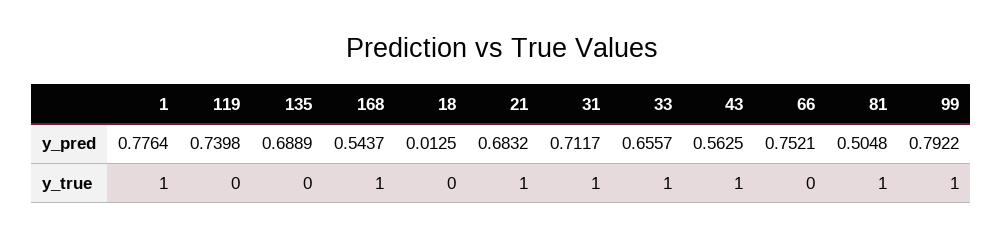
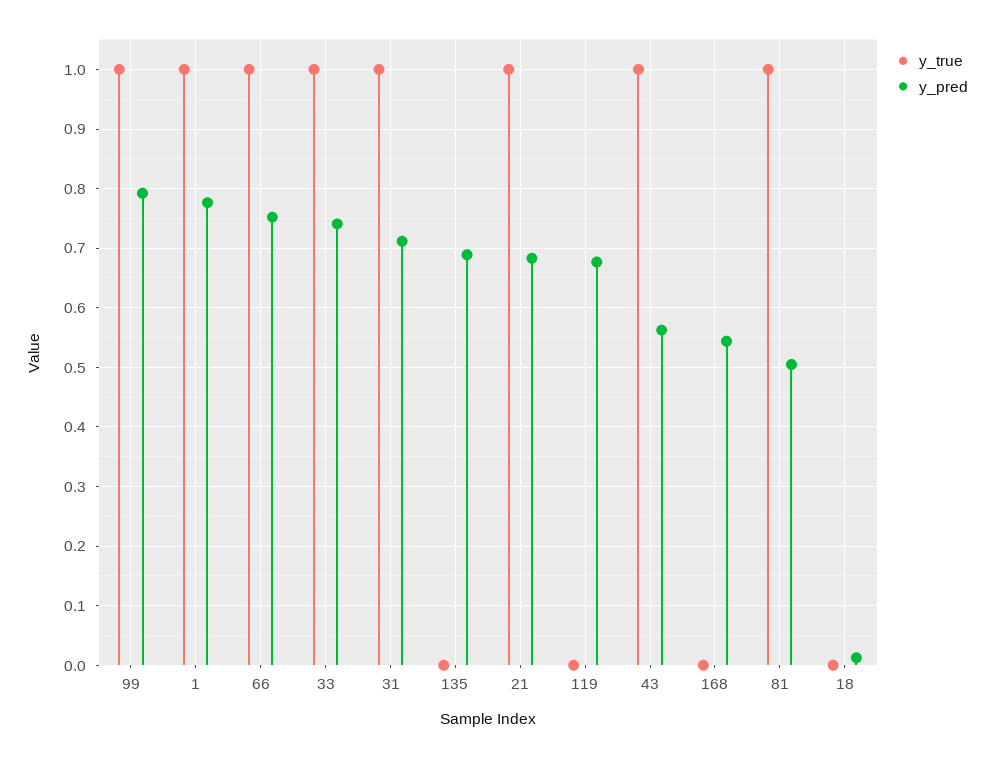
  {
    "y_pred": {
      "1": 0.7764,
-     "119": 0.7398,
+     "119": 0.68,
      "135": 0.6889,
      "168": 0.5437,
      "18": 0.0125,
      "21": 0.6832,
      "31": 0.7117,
-     "33": 0.6557,
+     "33": 0.74,
      "43": 0.5625,
      "66": 0.7521,
      "81": 0.5048,
      "99": 0.7922
    },
    "y_true": {
      "1": 1,
      "119": 0,
      "135": 0,
-     "168": 1,
+     "168": 0,
      "18": 0,
      "21": 1,
      "31": 1,
      "33": 1,
      "43": 1,
-     "66": 0,
+     "66": 1,
      "81": 1,
      "99": 1
    }
  }

